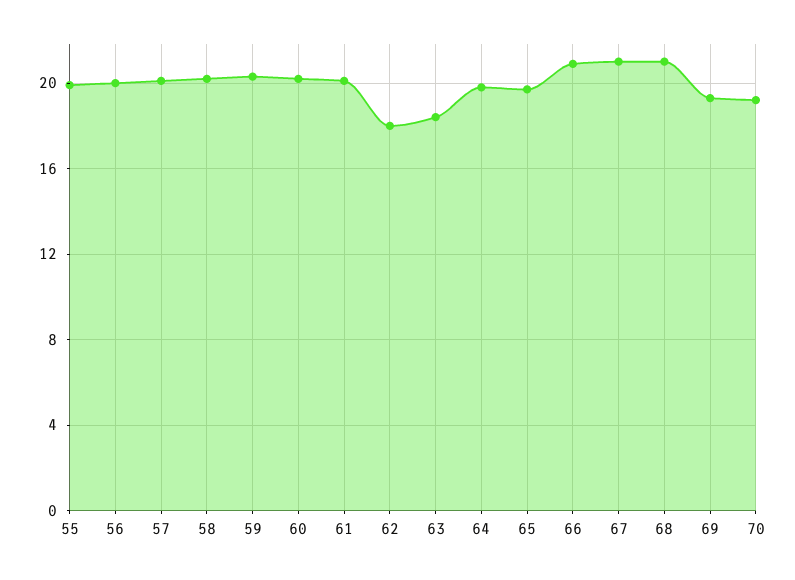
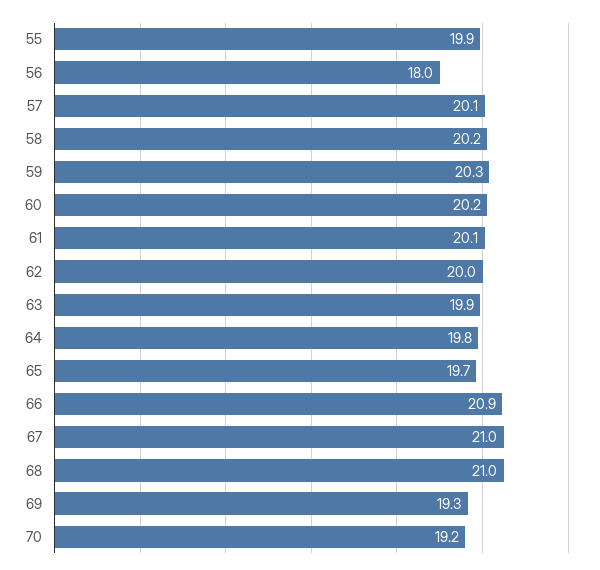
  {
    "55": 19.9,
-   "56": 20,
+   "56": 18,
    "57": 20.1,
    "58": 20.2,
    "59": 20.3,
    "60": 20.2,
    "61": 20.1,
-   "62": 18,
+   "62": 20,
-   "63": 18.5,
+   "63": 19.9,
    "64": 19.8,
    "65": 19.7,
    "66": 20.9,
    "67": 21,
    "68": 21,
    "69": 19.3,
    "70": 19.2
  }

